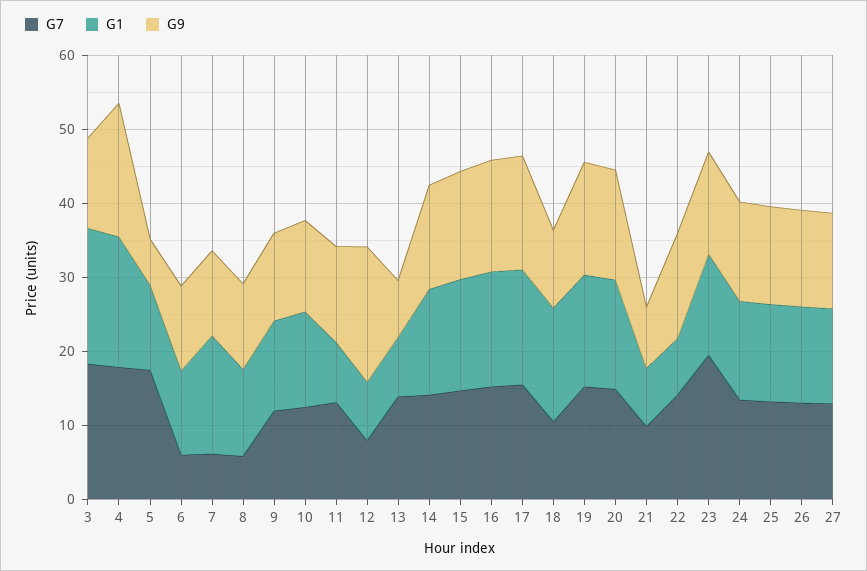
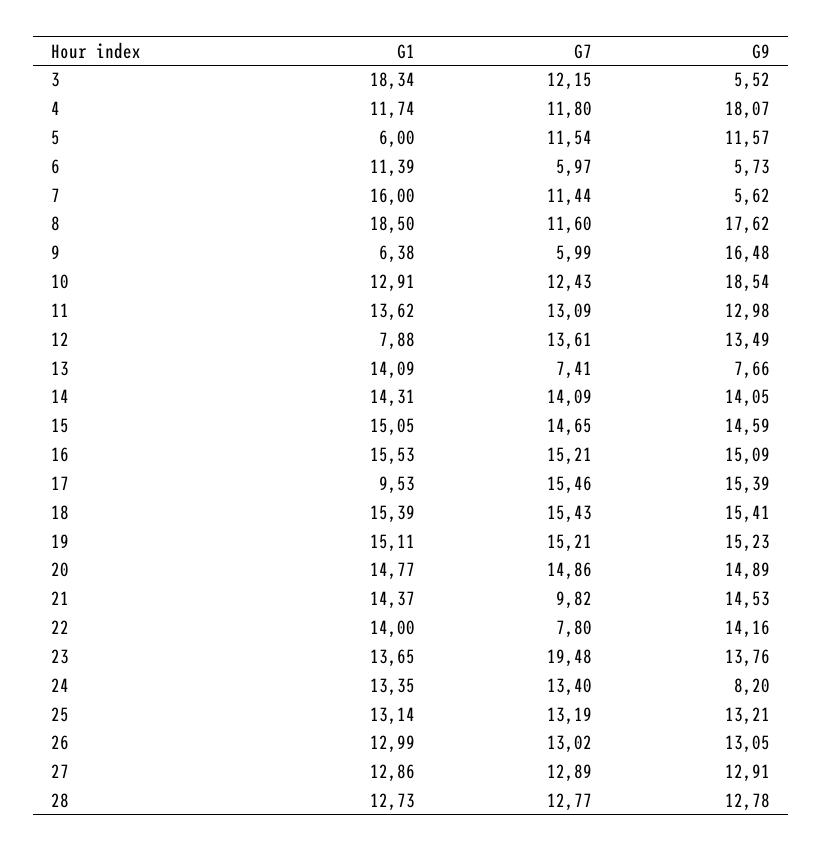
  {
    "G7": {
-     "3": 18,
+     "3": 12.15,
-     "4": 18,
+     "4": 11.8,
-     "5": 18,
+     "5": 11.54,
      "6": 5.97,
-     "7": 6,
+     "7": 11.44,
-     "8": 6,
+     "8": 11.6,
-     "9": 12,
+     "9": 5.99,
      "10": 12.43,
      "11": 13.09,
-     "12": 8,
+     "12": 13.61,
-     "13": 14,
+     "13": 7.41,
      "14": 14.09,
      "15": 14.65,
      "16": 15.21,
      "17": 15.46,
-     "18": 10,
+     "18": 15.43,
      "19": 15.21,
      "20": 14.86,
      "21": 9.82,
-     "22": 14,
+     "22": 7.8,
      "23": 19.48,
      "24": 13.4,
      "25": 13.19,
      "26": 13.02,
-     "27": 12.89
+     "27": 12.89,
+     "28": 12.77
    },
    "G1": {
      "3": 18.34,
-     "4": 18,
+     "4": 11.74,
-     "5": 12,
+     "5": 6,
      "6": 11.39,
      "7": 16,
-     "8": 12,
+     "8": 18.5,
-     "9": 12,
+     "9": 6.38,
      "10": 12.91,
-     "11": 8,
+     "11": 13.62,
      "12": 7.88,
-     "13": 8,
+     "13": 14.09,
      "14": 14.31,
      "15": 15.05,
      "16": 15.53,
-     "17": 16,
+     "17": 9.53,
      "18": 15.39,
      "19": 15.11,
      "20": 14.77,
-     "21": 8,
+     "21": 14.37,
-     "22": 8,
+     "22": 14,
      "23": 13.65,
      "24": 13.35,
      "25": 13.14,
      "26": 12.99,
-     "27": 12.86
+     "27": 12.86,
+     "28": 12.73
    },
    "G9": {
-     "3": 12,
+     "3": 5.52,
      "4": 18.07,
-     "5": 6,
+     "5": 11.57,
-     "6": 12,
+     "6": 5.73,
-     "7": 12,
+     "7": 5.62,
-     "8": 12,
+     "8": 17.62,
-     "9": 12,
+     "9": 16.48,
-     "10": 12,
+     "10": 18.54,
      "11": 12.98,
-     "12": 18,
+     "12": 13.49,
      "13": 7.66,
      "14": 14.05,
      "15": 14.59,
      "16": 15.09,
      "17": 15.39,
-     "18": 10,
+     "18": 15.41,
      "19": 15.23,
      "20": 14.89,
-     "21": 8,
+     "21": 14.53,
      "22": 14.16,
      "23": 13.76,
-     "24": 14,
+     "24": 8.2,
      "25": 13.21,
      "26": 13.05,
-     "27": 12.91
+     "27": 12.91,
+     "28": 12.78
    }
  }

